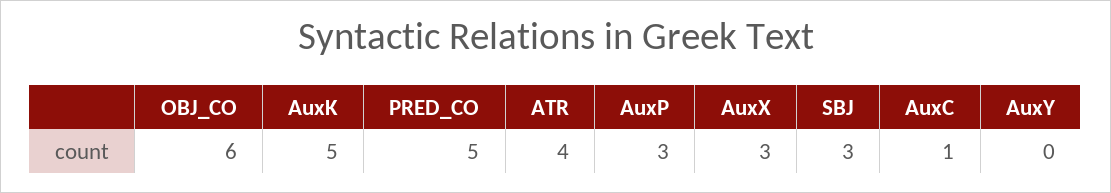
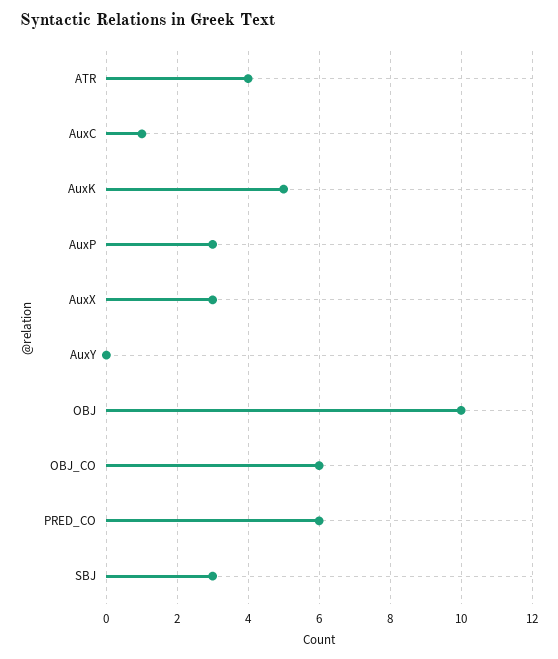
  {
    "OBJ_CO": 6,
    "AuxK": 5,
-   "PRED_CO": 5,
+   "PRED_CO": 6,
    "ATR": 4,
    "AuxP": 3,
    "AuxX": 3,
    "SBJ": 3,
    "AuxC": 1,
-   "AuxY": 0
+   "AuxY": 0,
+   "OBJ": 10
  }

